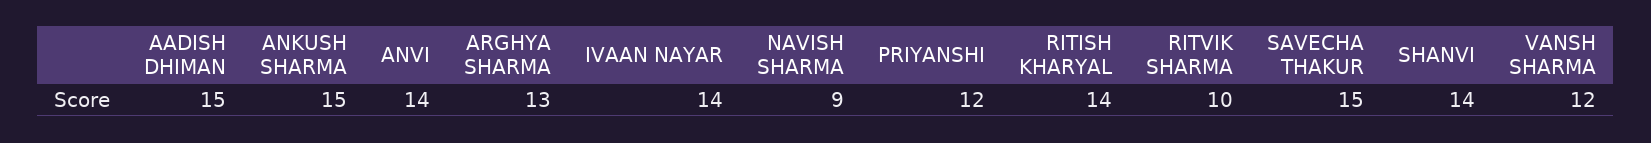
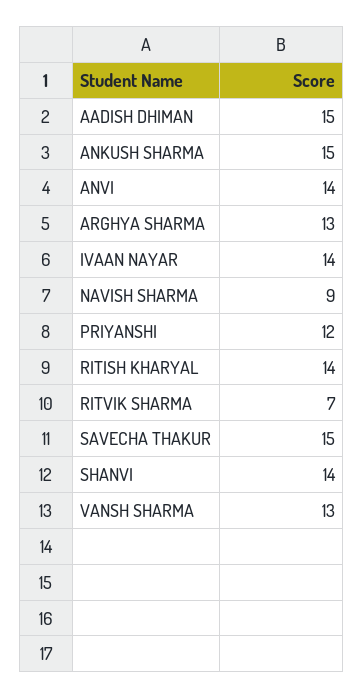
  {
    "AADISH DHIMAN": 15,
    "ANKUSH SHARMA": 15,
    "ANVI": 14,
    "ARGHYA SHARMA": 13,
    "IVAAN NAYAR": 14,
    "NAVISH SHARMA": 9,
    "PRIYANSHI": 12,
    "RITISH KHARYAL": 14,
-   "RITVIK SHARMA": 10,
+   "RITVIK SHARMA": 7,
    "SAVECHA THAKUR": 15,
    "SHANVI": 14,
-   "VANSH SHARMA": 12
+   "VANSH SHARMA": 13
  }

